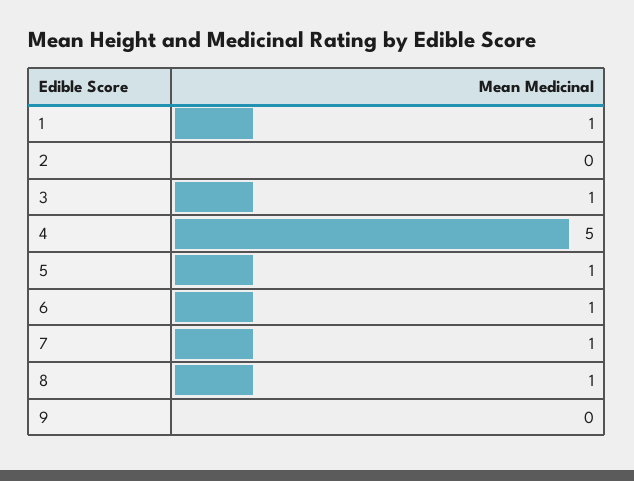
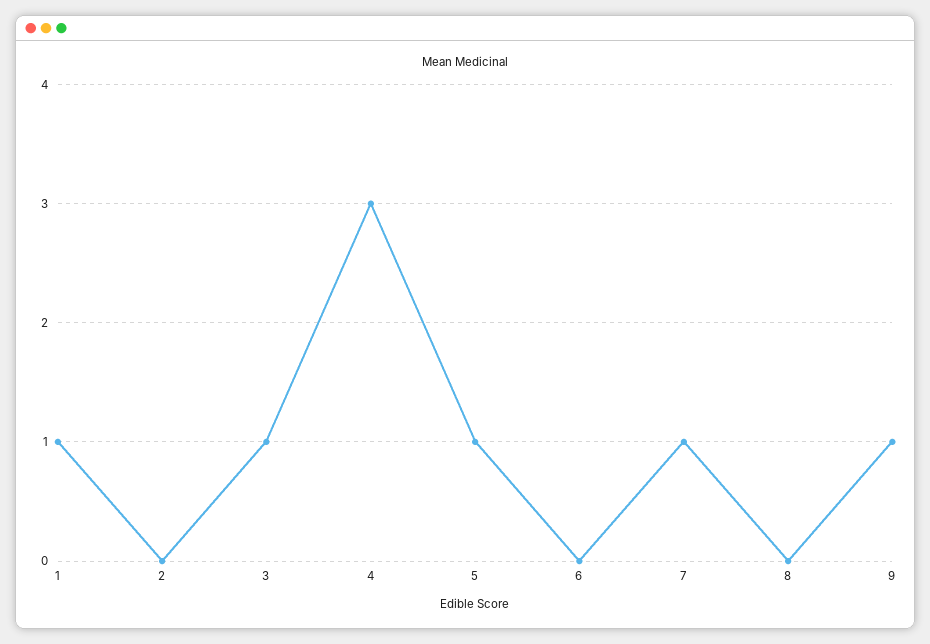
  {
    "1": 1,
    "2": 0,
    "3": 1,
-   "4": 5,
+   "4": 3,
    "5": 1,
-   "6": 1,
+   "6": 0,
    "7": 1,
-   "8": 1,
+   "8": 0,
-   "9": 0
+   "9": 1
  }

